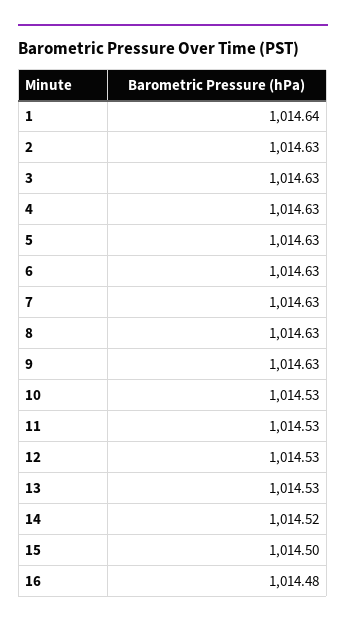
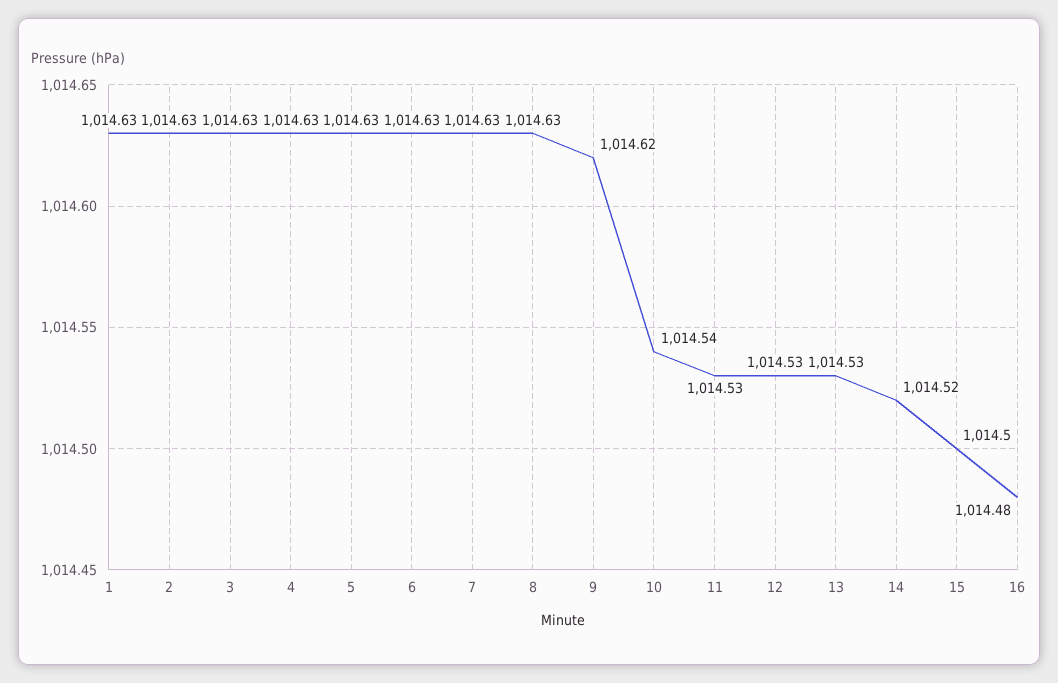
  {
-   "1": 1014.64,
+   "1": 1014.63,
    "2": 1014.63,
    "3": 1014.63,
    "4": 1014.63,
    "5": 1014.63,
    "6": 1014.63,
    "7": 1014.63,
    "8": 1014.63,
-   "9": 1014.63,
+   "9": 1014.62,
-   "10": 1014.53,
+   "10": 1014.54,
    "11": 1014.53,
    "12": 1014.53,
    "13": 1014.53,
    "14": 1014.52,
    "15": 1014.5,
    "16": 1014.48
  }

